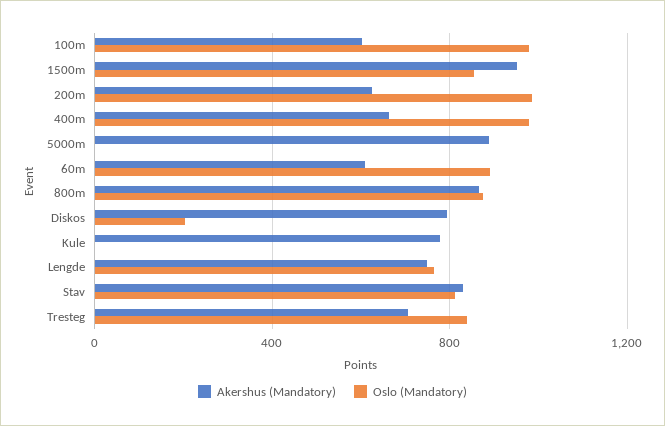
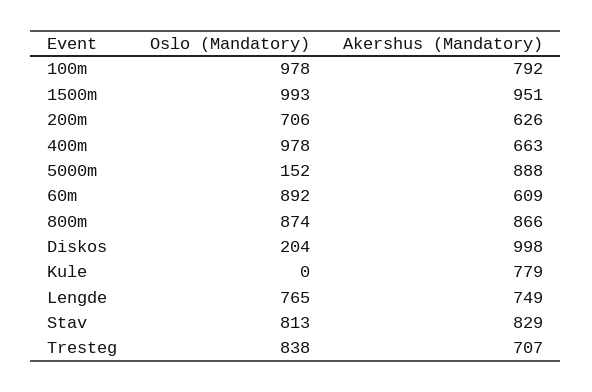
  {
    "Akershus (Mandatory)": {
-     "100m": 600,
+     "100m": 792,
      "1500m": 951,
      "200m": 626,
      "400m": 663,
      "5000m": 888,
      "60m": 609,
      "800m": 866,
-     "Diskos": 800,
+     "Diskos": 998,
      "Kule": 779,
      "Lengde": 749,
      "Stav": 829,
      "Tresteg": 707
    },
    "Oslo (Mandatory)": {
      "100m": 978,
-     "1500m": 850,
+     "1500m": 993,
-     "200m": 1000,
+     "200m": 706,
      "400m": 978,
-     "5000m": 0,
+     "5000m": 152,
      "60m": 892,
      "800m": 874,
      "Diskos": 204,
      "Kule": 0,
      "Lengde": 765,
      "Stav": 813,
      "Tresteg": 838
    }
  }

